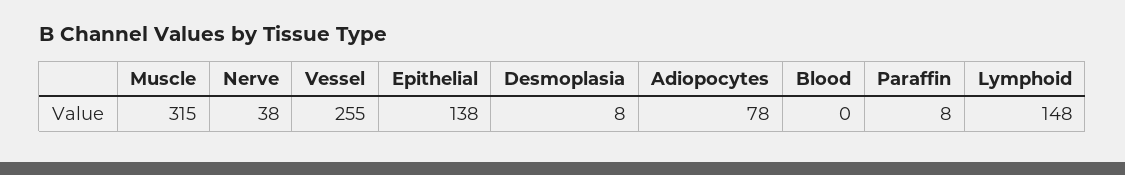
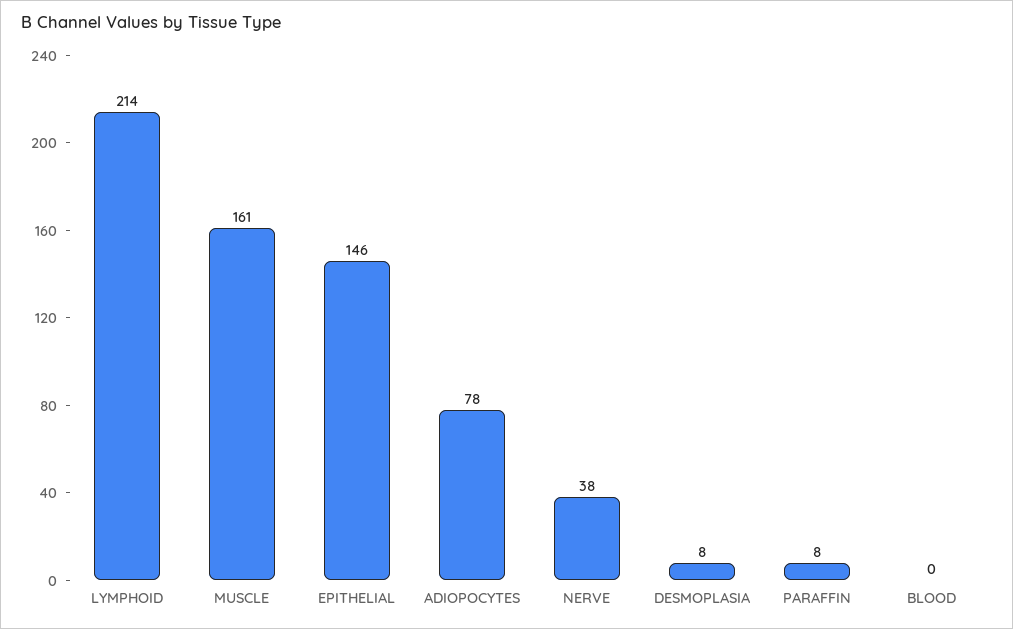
  {
-   "Muscle": 315,
+   "Muscle": 161,
    "Nerve": 38,
-   "Vessel": 255,
-   "Epithelial": 138,
+   "Epithelial": 146,
    "Desmoplasia": 8,
    "Adiopocytes": 78,
    "Blood": 0,
    "Paraffin": 8,
-   "Lymphoid": 148
+   "Lymphoid": 214
  }

